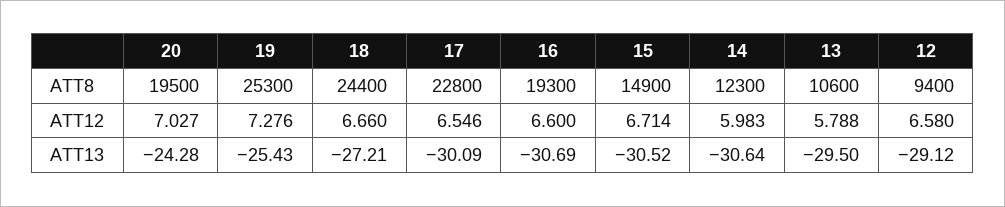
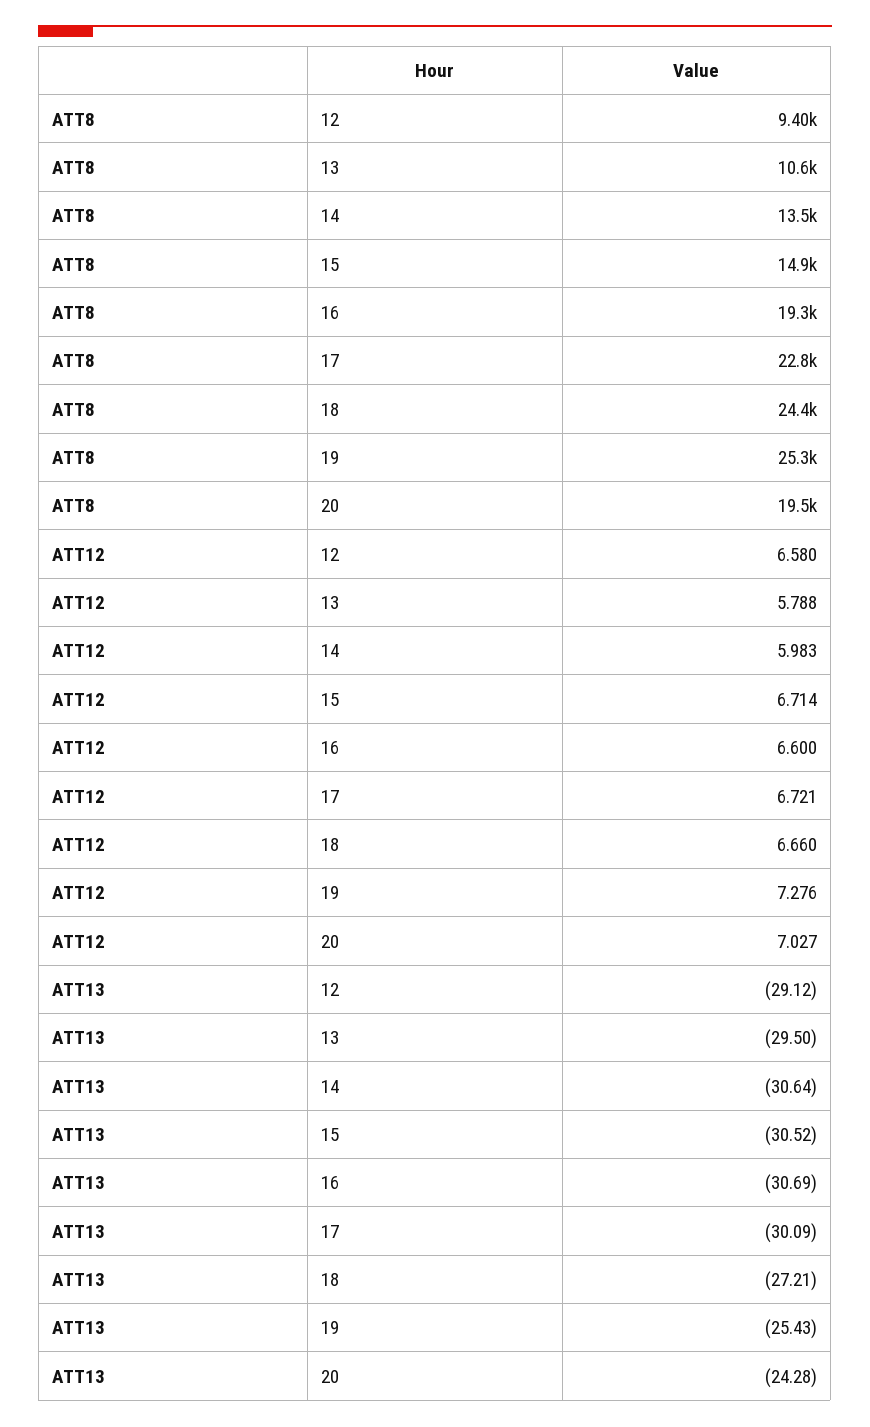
  {
    "20": {
      "ATT8": 19500,
      "ATT12": 7.027,
      "ATT13": -24.28
    },
    "19": {
      "ATT8": 25300,
      "ATT12": 7.276,
      "ATT13": -25.43
    },
    "18": {
      "ATT8": 24400,
      "ATT12": 6.66,
      "ATT13": -27.21
    },
    "17": {
      "ATT8": 22800,
-     "ATT12": 6.546,
+     "ATT12": 6.721,
      "ATT13": -30.09
    },
    "16": {
      "ATT8": 19300,
      "ATT12": 6.6,
      "ATT13": -30.69
    },
    "15": {
      "ATT8": 14900,
      "ATT12": 6.714,
      "ATT13": -30.52
    },
    "14": {
-     "ATT8": 12300,
+     "ATT8": 13500,
      "ATT12": 5.983,
      "ATT13": -30.64
    },
    "13": {
      "ATT8": 10600,
      "ATT12": 5.788,
      "ATT13": -29.5
    },
    "12": {
      "ATT8": 9400,
      "ATT12": 6.58,
      "ATT13": -29.12
    }
  }

